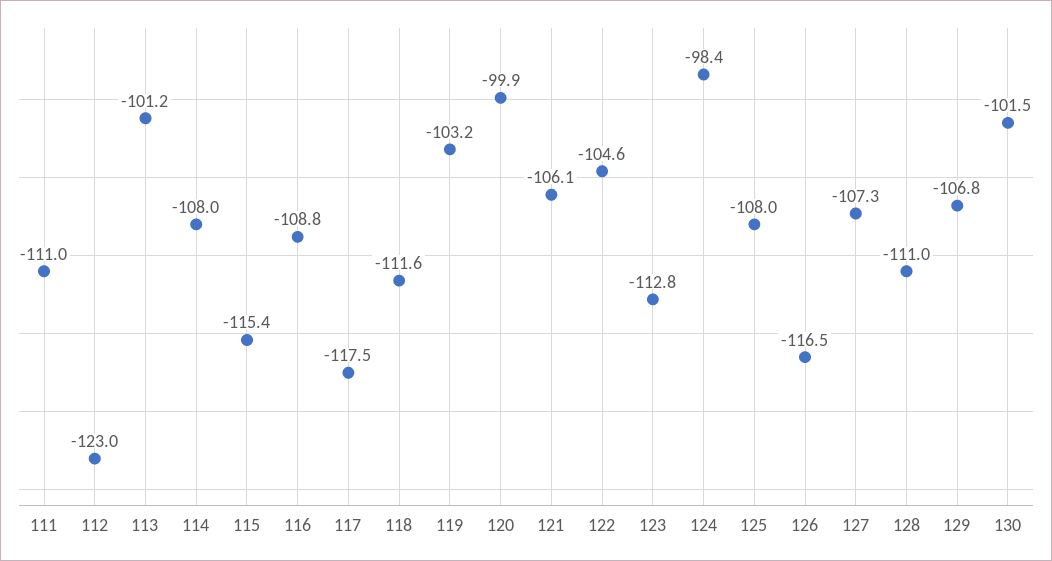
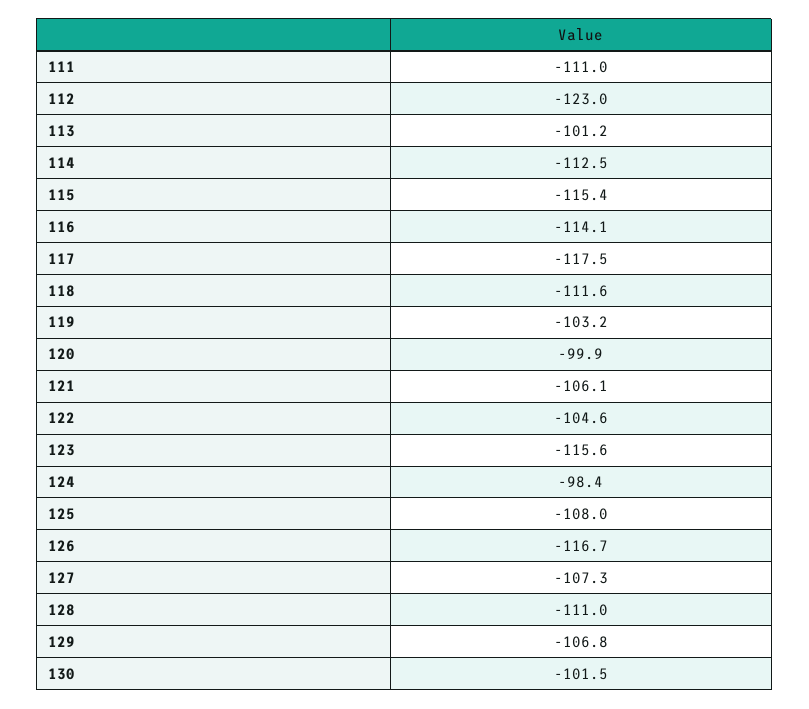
  {
    "111": -111,
    "112": -123,
    "113": -101.2,
-   "114": -108,
+   "114": -112.5,
    "115": -115.4,
-   "116": -108.8,
+   "116": -114.1,
    "117": -117.5,
    "118": -111.6,
    "119": -103.2,
    "120": -99.9,
    "121": -106.1,
    "122": -104.6,
-   "123": -112.8,
+   "123": -115.6,
    "124": -98.4,
    "125": -108,
-   "126": -116.5,
+   "126": -116.7,
    "127": -107.3,
    "128": -111,
    "129": -106.8,
    "130": -101.5
  }

